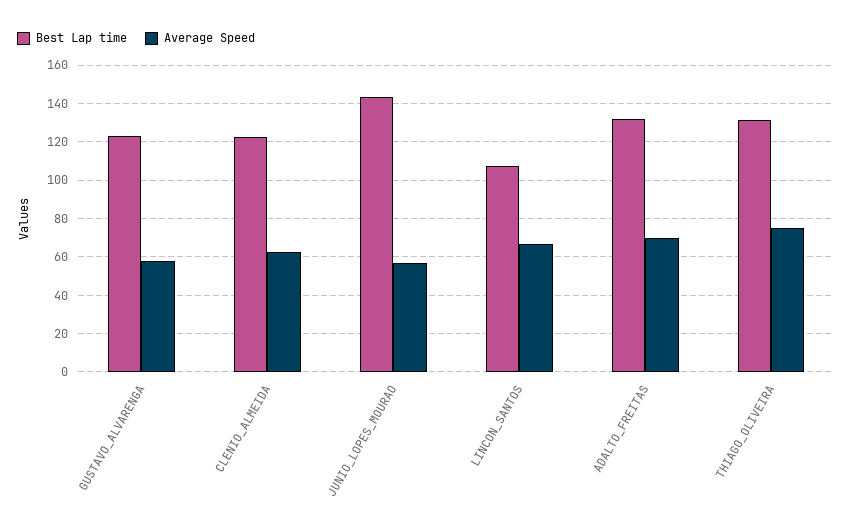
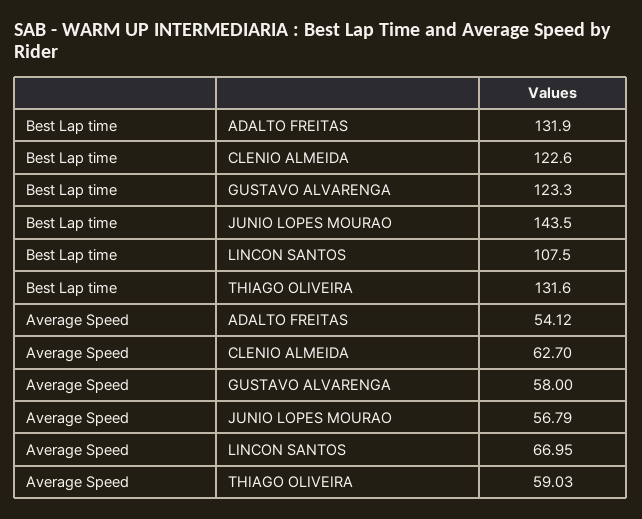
  {
    "Best Lap time": {
      "GUSTAVO_ALVARENGA": 123.3,
      "CLENIO_ALMEIDA": 122.6,
      "JUNIO_LOPES_MOURAO": 143.5,
      "LINCON_SANTOS": 107.5,
      "ADALTO_FREITAS": 131.9,
      "THIAGO_OLIVEIRA": 131.6
    },
    "Average Speed": {
      "GUSTAVO_ALVARENGA": 58,
      "CLENIO_ALMEIDA": 62.7,
      "JUNIO_LOPES_MOURAO": 56.79,
      "LINCON_SANTOS": 66.95,
-     "ADALTO_FREITAS": 70,
+     "ADALTO_FREITAS": 54.12,
-     "THIAGO_OLIVEIRA": 75
+     "THIAGO_OLIVEIRA": 59.03
    }
  }

